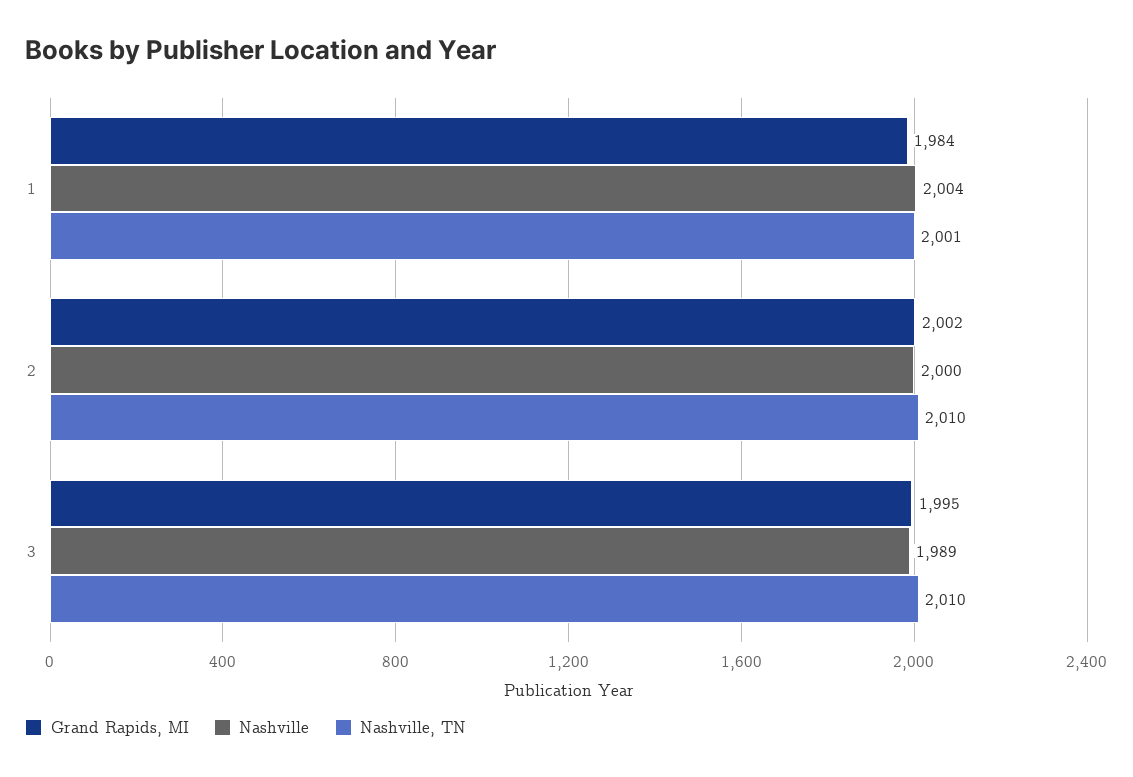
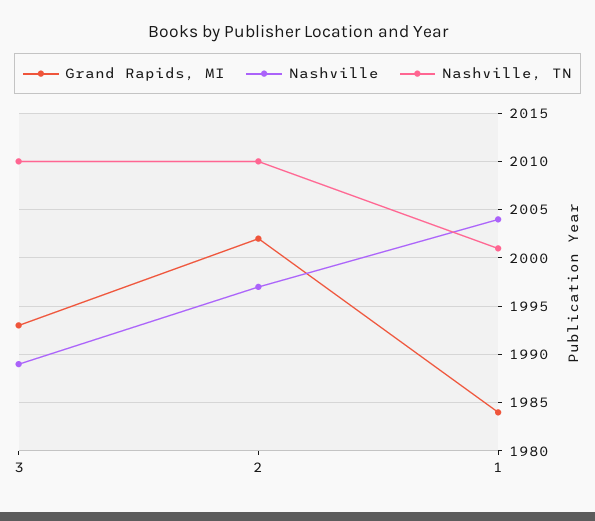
  {
    "Grand Rapids, MI": {
      "1": 1984,
      "2": 2002,
-     "3": 1995
+     "3": 1993
    },
    "Nashville": {
      "1": 2004,
-     "2": 2000,
+     "2": 1997,
      "3": 1989
    },
    "Nashville, TN": {
      "1": 2001,
      "2": 2010,
      "3": 2010
    }
  }

